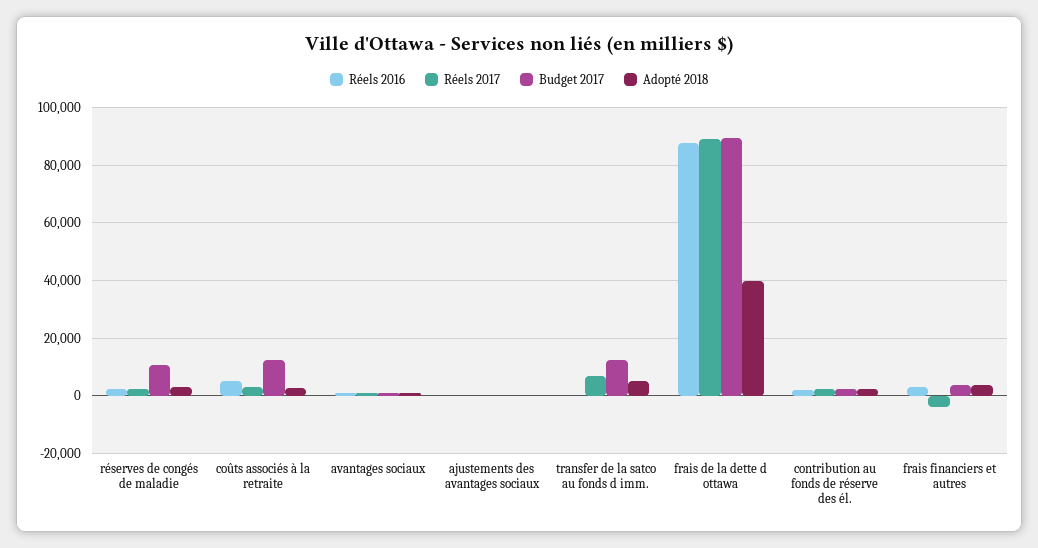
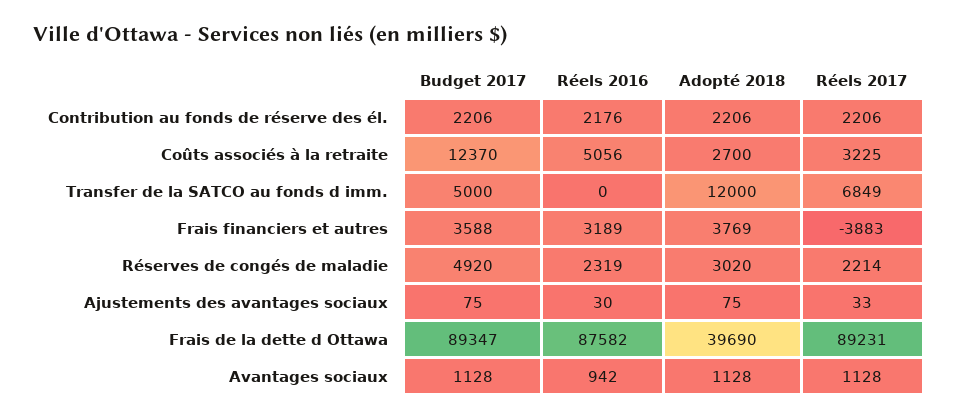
  {
    "Réels 2016": {
      "réserves de congés de maladie": 2319,
      "coûts associés à la retraite": 5056,
      "avantages sociaux": 942,
      "ajustements des avantages sociaux": 30,
      "transfer de la satco au fonds d imm.": 0,
      "frais de la dette d ottawa": 87582,
      "contribution au fonds de réserve des él.": 2176,
      "frais financiers et autres": 3189
    },
    "Réels 2017": {
      "réserves de congés de maladie": 2214,
      "coûts associés à la retraite": 3225,
      "avantages sociaux": 1128,
      "ajustements des avantages sociaux": 33,
      "transfer de la satco au fonds d imm.": 6849,
      "frais de la dette d ottawa": 89231,
      "contribution au fonds de réserve des él.": 2206,
      "frais financiers et autres": -3883
    },
    "Budget 2017": {
-     "réserves de congés de maladie": 10000,
+     "réserves de congés de maladie": 4920,
      "coûts associés à la retraite": 12370,
      "avantages sociaux": 1128,
      "ajustements des avantages sociaux": 75,
-     "transfer de la satco au fonds d imm.": 12500,
+     "transfer de la satco au fonds d imm.": 5000,
      "frais de la dette d ottawa": 89347,
      "contribution au fonds de réserve des él.": 2206,
      "frais financiers et autres": 3588
    },
    "Adopté 2018": {
      "réserves de congés de maladie": 3020,
      "coûts associés à la retraite": 2700,
      "avantages sociaux": 1128,
      "ajustements des avantages sociaux": 75,
-     "transfer de la satco au fonds d imm.": 5000,
+     "transfer de la satco au fonds d imm.": 12000,
      "frais de la dette d ottawa": 39690,
      "contribution au fonds de réserve des él.": 2206,
      "frais financiers et autres": 3769
    }
  }

